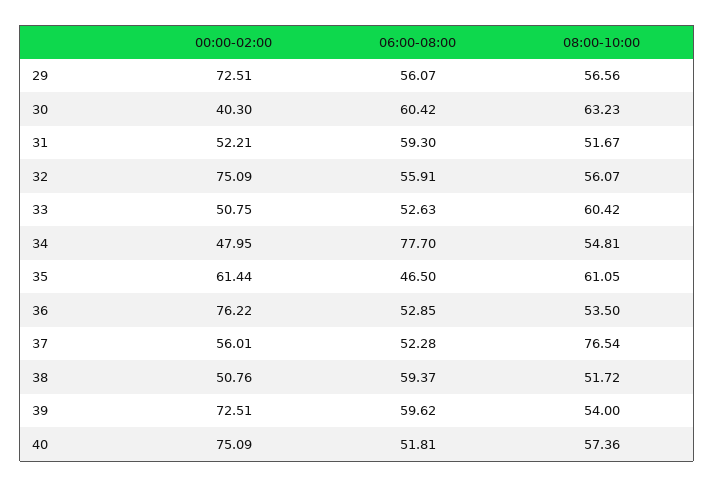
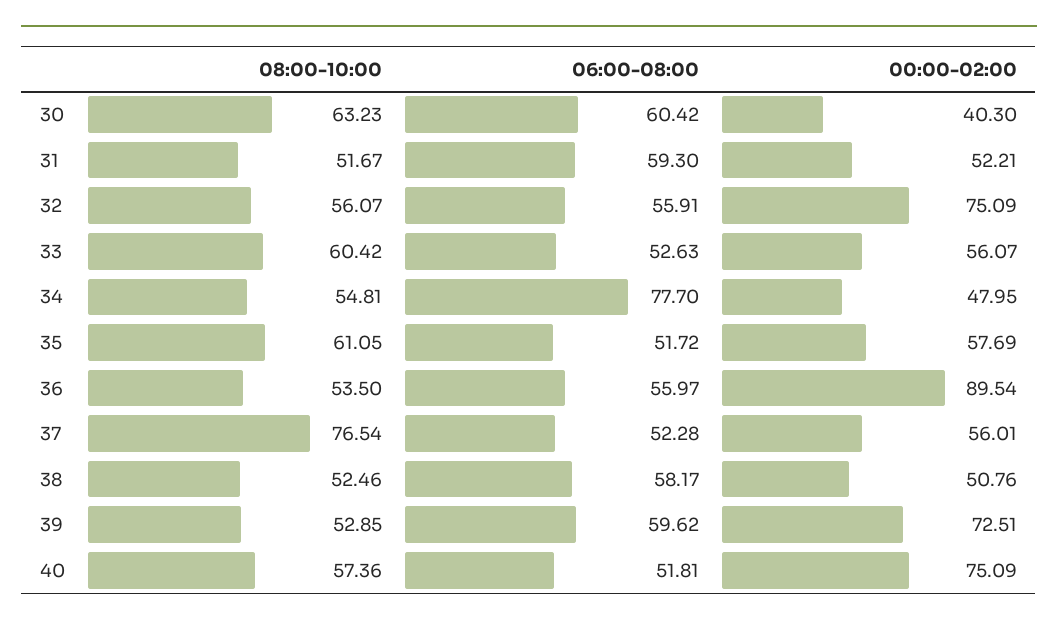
  {
    "00:00-02:00": {
-     "29": 72.51,
      "30": 40.3,
      "31": 52.21,
      "32": 75.09,
-     "33": 50.75,
+     "33": 56.07,
      "34": 47.95,
-     "35": 61.44,
+     "35": 57.69,
-     "36": 76.22,
+     "36": 89.54,
      "37": 56.01,
      "38": 50.76,
      "39": 72.51,
      "40": 75.09
    },
    "06:00-08:00": {
-     "29": 56.07,
      "30": 60.42,
      "31": 59.3,
      "32": 55.91,
      "33": 52.63,
      "34": 77.7,
-     "35": 46.5,
+     "35": 51.72,
-     "36": 52.85,
+     "36": 55.97,
      "37": 52.28,
-     "38": 59.37,
+     "38": 58.17,
      "39": 59.62,
      "40": 51.81
    },
    "08:00-10:00": {
-     "29": 56.56,
      "30": 63.23,
      "31": 51.67,
      "32": 56.07,
      "33": 60.42,
      "34": 54.81,
      "35": 61.05,
      "36": 53.5,
      "37": 76.54,
-     "38": 51.72,
+     "38": 52.46,
-     "39": 54,
+     "39": 52.85,
      "40": 57.36
    }
  }

